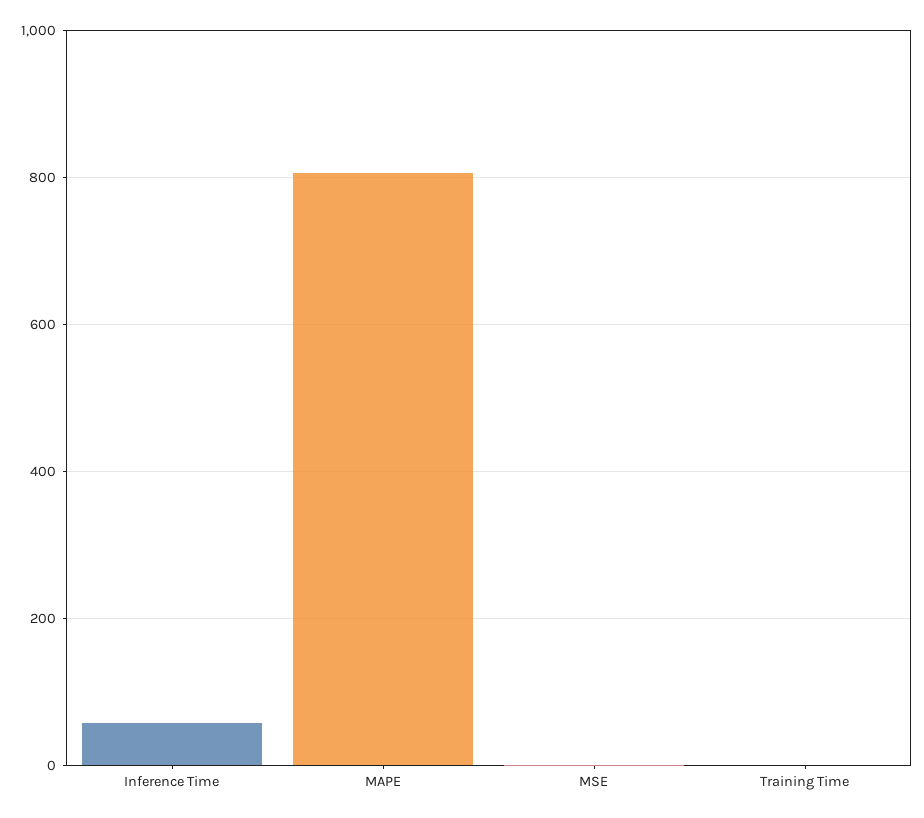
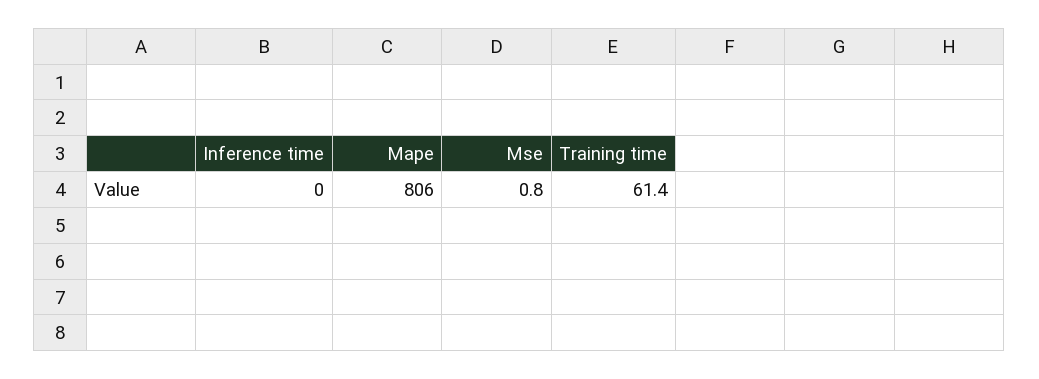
  {
-   "Inference Time": 60,
+   "Inference Time": 0,
    "MAPE": 806,
    "MSE": 0.8,
-   "Training Time": 0
+   "Training Time": 61.4
  }

